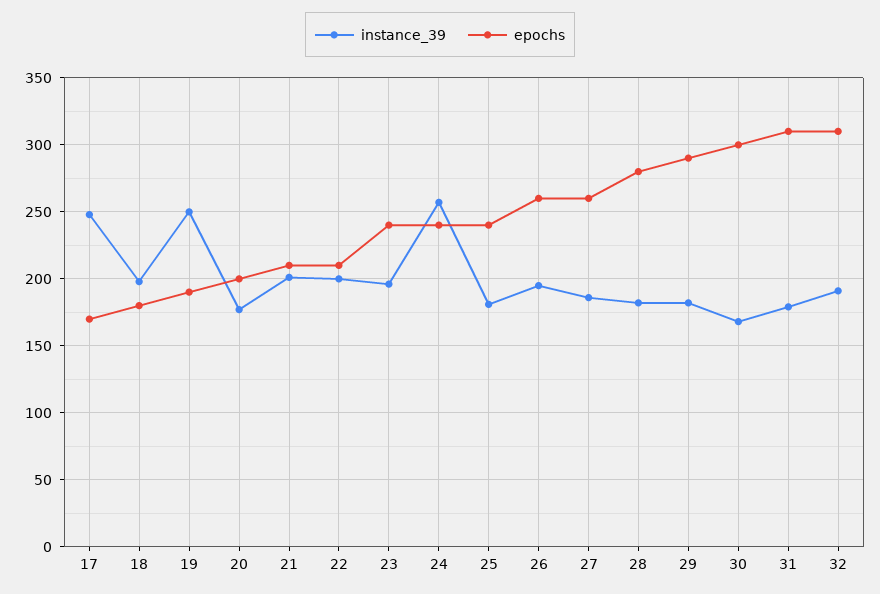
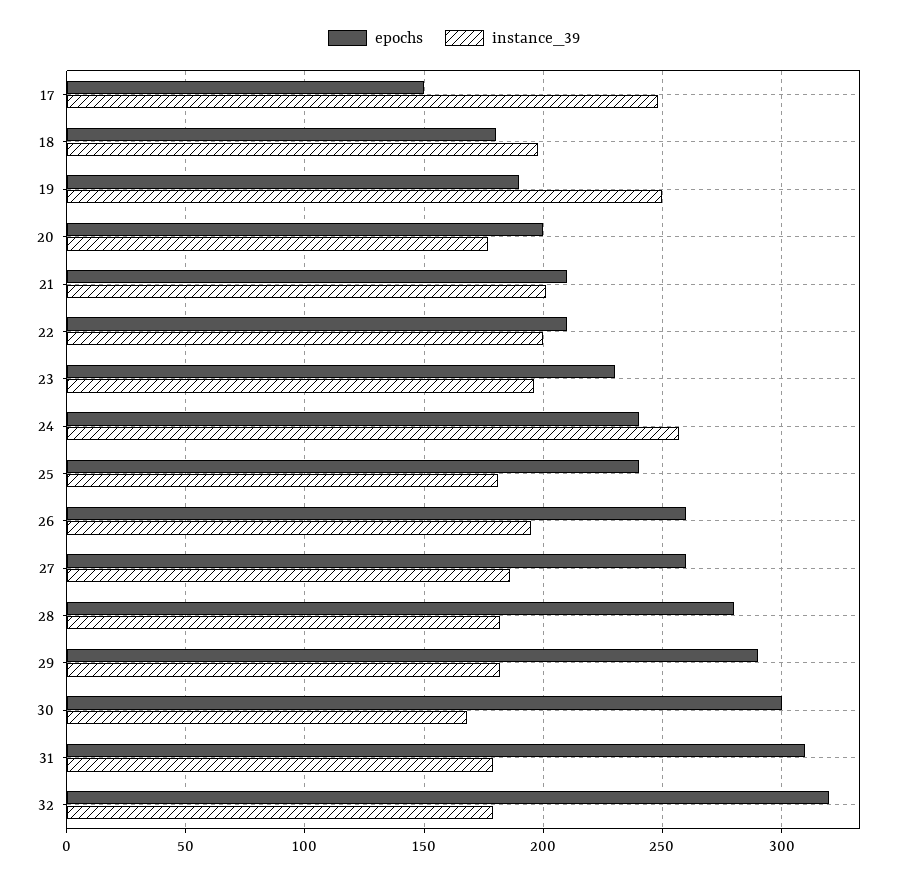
  {
    "instance_39": {
      "17": 250,
      "18": 200,
      "19": 250,
      "20": 175,
      "21": 200,
      "22": 200,
      "23": 195,
      "24": 255,
      "25": 180,
      "26": 195,
      "27": 185,
      "28": 180,
      "29": 180,
      "30": 170,
      "31": 180,
-     "32": 190
+     "32": 180
    },
    "epochs": {
-     "17": 170,
+     "17": 150,
      "18": 180,
      "19": 190,
      "20": 200,
      "21": 210,
      "22": 210,
-     "23": 240,
+     "23": 230,
      "24": 240,
      "25": 240,
      "26": 260,
      "27": 260,
      "28": 280,
      "29": 290,
      "30": 300,
      "31": 310,
-     "32": 310
+     "32": 320
    }
  }

